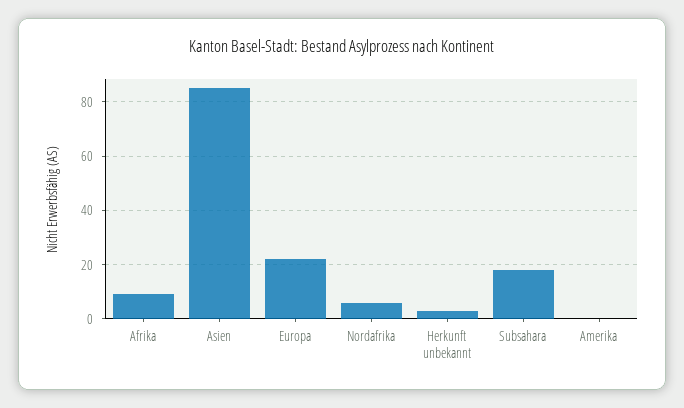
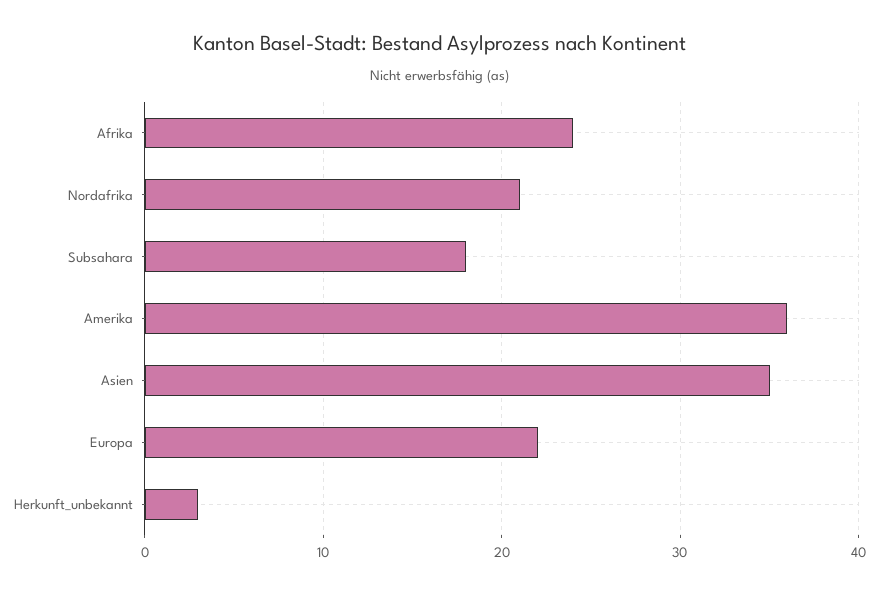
  {
-   "Afrika": 10,
+   "Afrika": 24,
-   "Asien": 85,
+   "Asien": 35,
    "Europa": 22,
-   "Nordafrika": 5,
+   "Nordafrika": 21,
    "Herkunft unbekannt": 3,
    "Subsahara": 18,
-   "Amerika": 0
+   "Amerika": 36
  }

